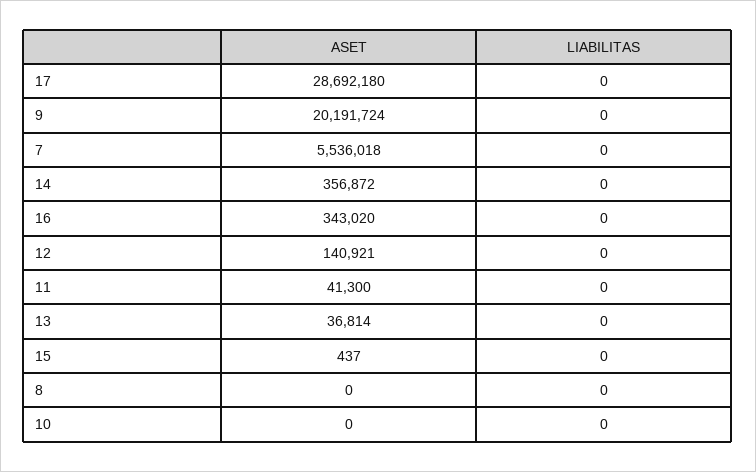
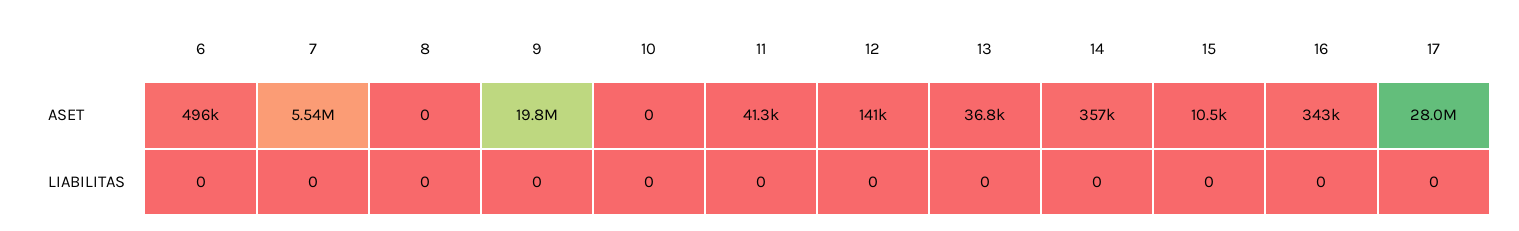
  {
    "ASET": {
-     "17": 28692180,
+     "17": 28000000,
-     "9": 20191724,
+     "9": 19800000,
      "7": 5536018,
      "14": 356872,
      "16": 343020,
      "12": 140921,
      "11": 41300,
      "13": 36814,
-     "15": 437,
+     "15": 10500,
      "8": 0,
-     "10": 0
+     "10": 0,
+     "6": 496000
    },
    "LIABILITAS": {
      "17": 0,
      "9": 0,
      "7": 0,
      "14": 0,
      "16": 0,
      "12": 0,
      "11": 0,
      "13": 0,
      "15": 0,
      "8": 0,
-     "10": 0
+     "10": 0,
+     "6": 0
    }
  }

